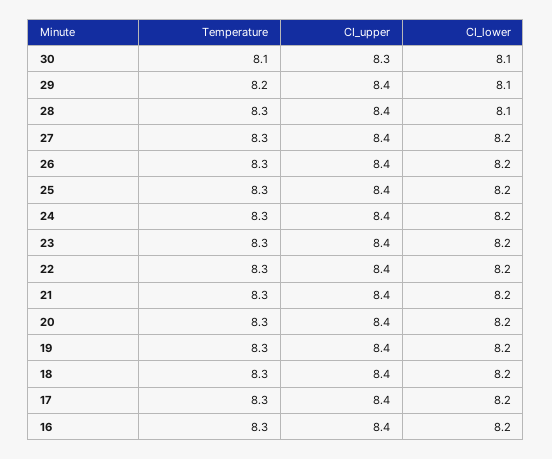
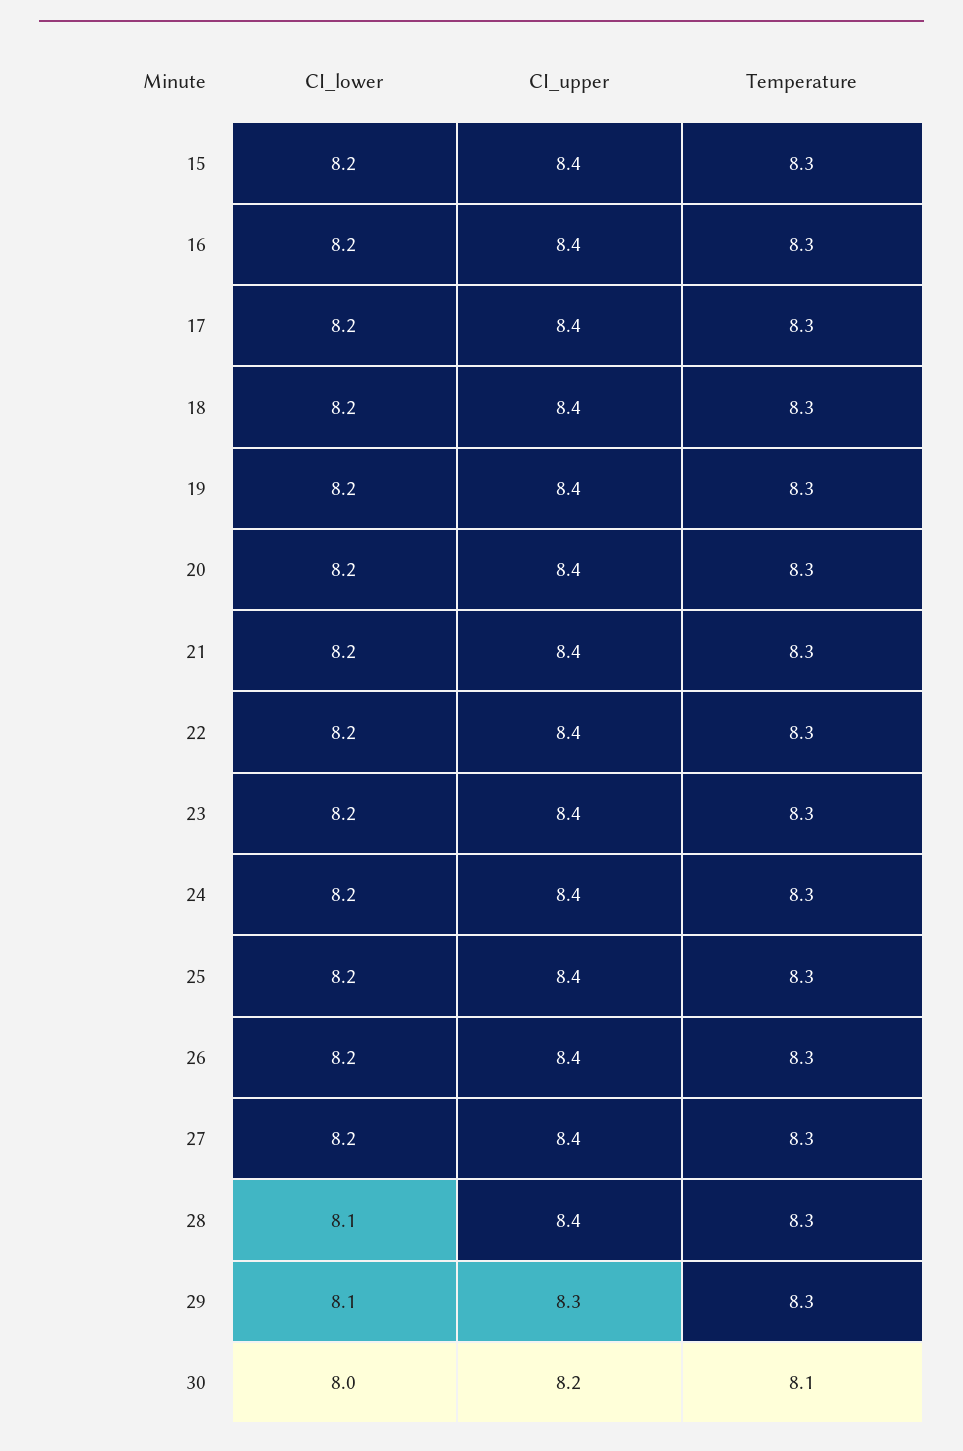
  {
    "Temperature": {
      "30": 8.1,
-     "29": 8.2,
+     "29": 8.3,
      "28": 8.3,
      "27": 8.3,
      "26": 8.3,
      "25": 8.3,
      "24": 8.3,
      "23": 8.3,
      "22": 8.3,
      "21": 8.3,
      "20": 8.3,
      "19": 8.3,
      "18": 8.3,
      "17": 8.3,
-     "16": 8.3
+     "16": 8.3,
+     "15": 8.3
    },
    "CI_upper": {
-     "30": 8.3,
+     "30": 8.2,
-     "29": 8.4,
+     "29": 8.3,
      "28": 8.4,
      "27": 8.4,
      "26": 8.4,
      "25": 8.4,
      "24": 8.4,
      "23": 8.4,
      "22": 8.4,
      "21": 8.4,
      "20": 8.4,
      "19": 8.4,
      "18": 8.4,
      "17": 8.4,
-     "16": 8.4
+     "16": 8.4,
+     "15": 8.4
    },
    "CI_lower": {
-     "30": 8.1,
+     "30": 8,
      "29": 8.1,
      "28": 8.1,
      "27": 8.2,
      "26": 8.2,
      "25": 8.2,
      "24": 8.2,
      "23": 8.2,
      "22": 8.2,
      "21": 8.2,
      "20": 8.2,
      "19": 8.2,
      "18": 8.2,
      "17": 8.2,
-     "16": 8.2
+     "16": 8.2,
+     "15": 8.2
    }
  }

